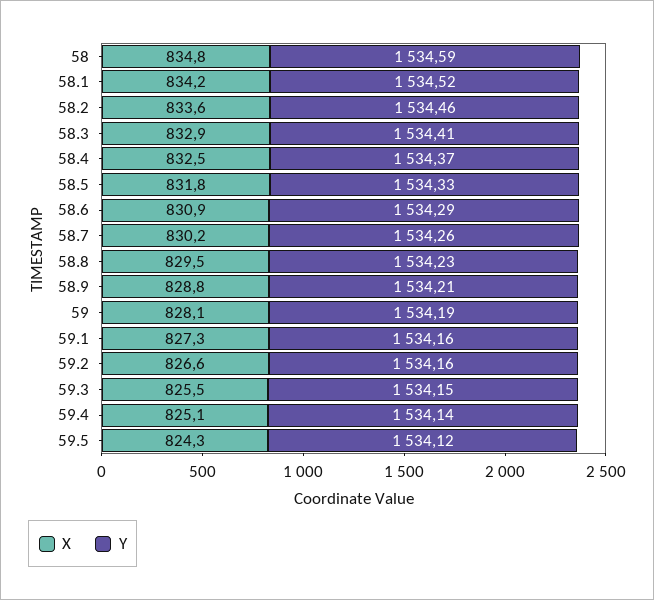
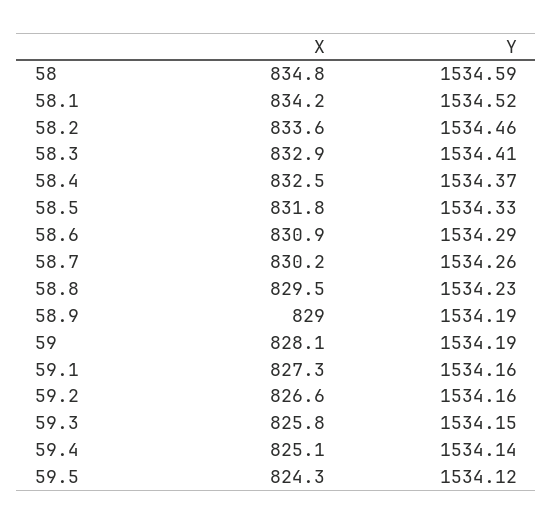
  {
    "X": {
      "58": 834.8,
      "58.1": 834.2,
      "58.2": 833.6,
      "58.3": 832.9,
      "58.4": 832.5,
      "58.5": 831.8,
      "58.6": 830.9,
      "58.7": 830.2,
      "58.8": 829.5,
-     "58.9": 828.8,
+     "58.9": 829,
      "59": 828.1,
      "59.1": 827.3,
      "59.2": 826.6,
-     "59.3": 825.5,
+     "59.3": 825.8,
      "59.4": 825.1,
      "59.5": 824.3
    },
    "Y": {
      "58": 1534.59,
      "58.1": 1534.52,
      "58.2": 1534.46,
      "58.3": 1534.41,
      "58.4": 1534.37,
      "58.5": 1534.33,
      "58.6": 1534.29,
      "58.7": 1534.26,
      "58.8": 1534.23,
-     "58.9": 1534.21,
+     "58.9": 1534.19,
      "59": 1534.19,
      "59.1": 1534.16,
      "59.2": 1534.16,
      "59.3": 1534.15,
      "59.4": 1534.14,
      "59.5": 1534.12
    }
  }

